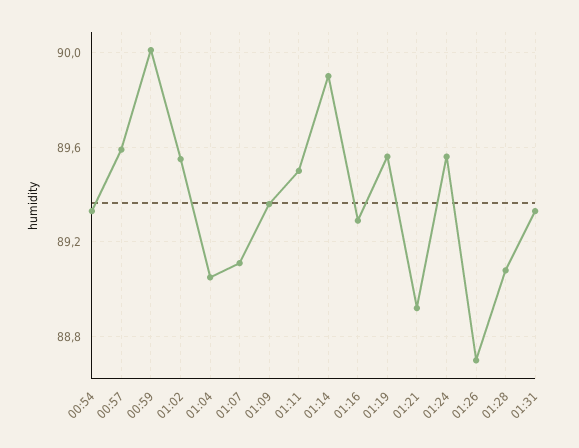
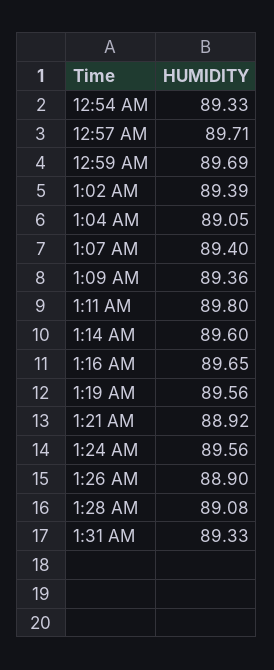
  {
    "00:54": 89.33,
-   "00:57": 89.6,
+   "00:57": 89.71,
-   "00:59": 90,
+   "00:59": 89.69,
-   "01:02": 89.55,
+   "01:02": 89.39,
    "01:04": 89.05,
-   "01:07": 89.1,
+   "01:07": 89.4,
    "01:09": 89.36,
-   "01:11": 89.5,
+   "01:11": 89.8,
-   "01:14": 89.9,
+   "01:14": 89.6,
-   "01:16": 89.3,
+   "01:16": 89.65,
    "01:19": 89.56,
    "01:21": 88.92,
    "01:24": 89.56,
-   "01:26": 88.7,
+   "01:26": 88.9,
    "01:28": 89.08,
    "01:31": 89.33
  }

